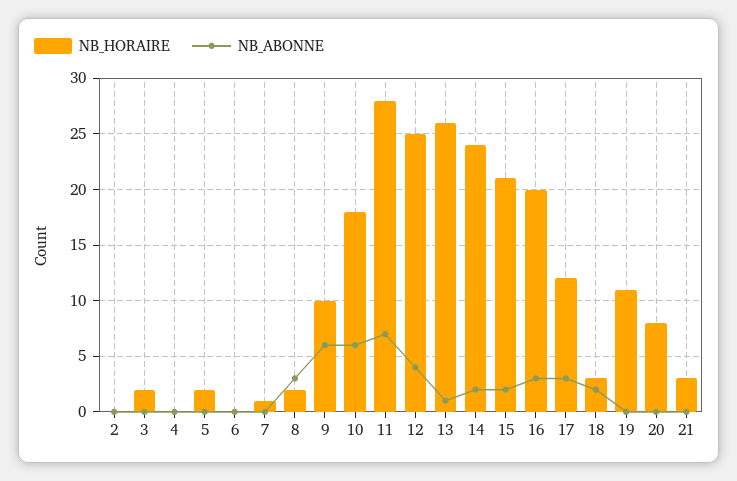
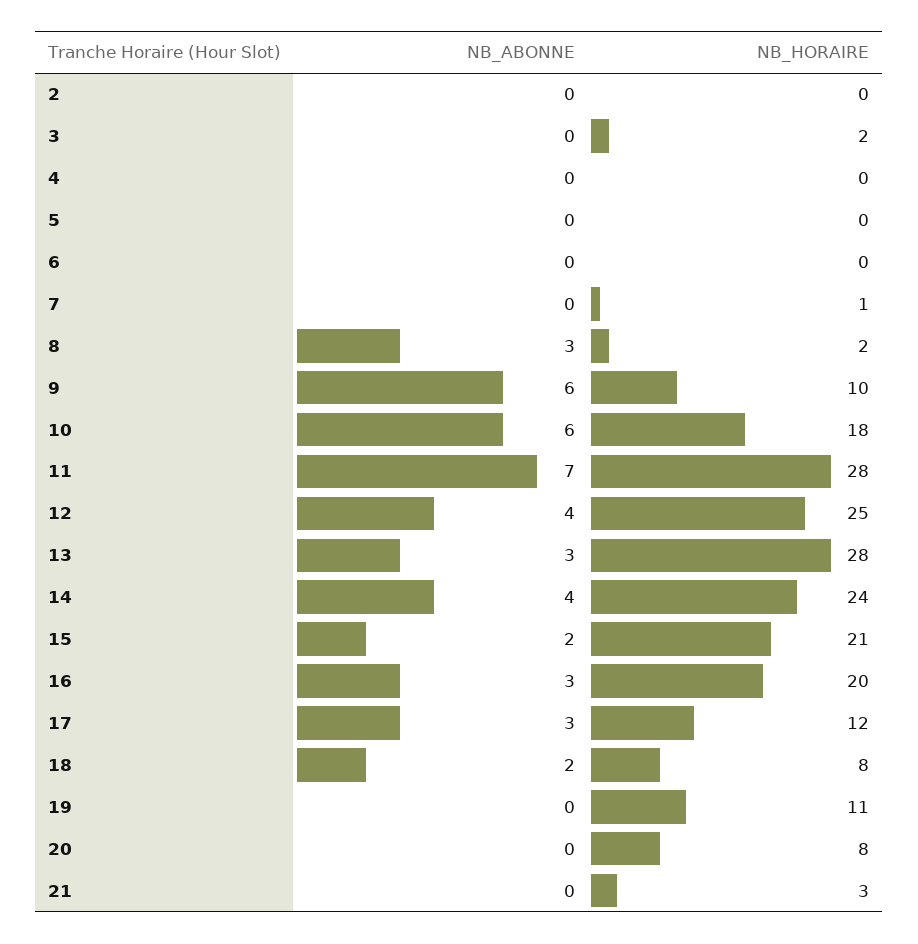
  {
    "NB_HORAIRE": {
      "2": 0,
      "3": 2,
      "4": 0,
-     "5": 2,
+     "5": 0,
      "6": 0,
      "7": 1,
      "8": 2,
      "9": 10,
      "10": 18,
      "11": 28,
      "12": 25,
-     "13": 26,
+     "13": 28,
      "14": 24,
      "15": 21,
      "16": 20,
      "17": 12,
-     "18": 3,
+     "18": 8,
      "19": 11,
      "20": 8,
      "21": 3
    },
    "NB_ABONNE": {
      "2": 0,
      "3": 0,
      "4": 0,
      "5": 0,
      "6": 0,
      "7": 0,
      "8": 3,
      "9": 6,
      "10": 6,
      "11": 7,
      "12": 4,
-     "13": 1,
+     "13": 3,
-     "14": 2,
+     "14": 4,
      "15": 2,
      "16": 3,
      "17": 3,
      "18": 2,
      "19": 0,
      "20": 0,
      "21": 0
    }
  }

